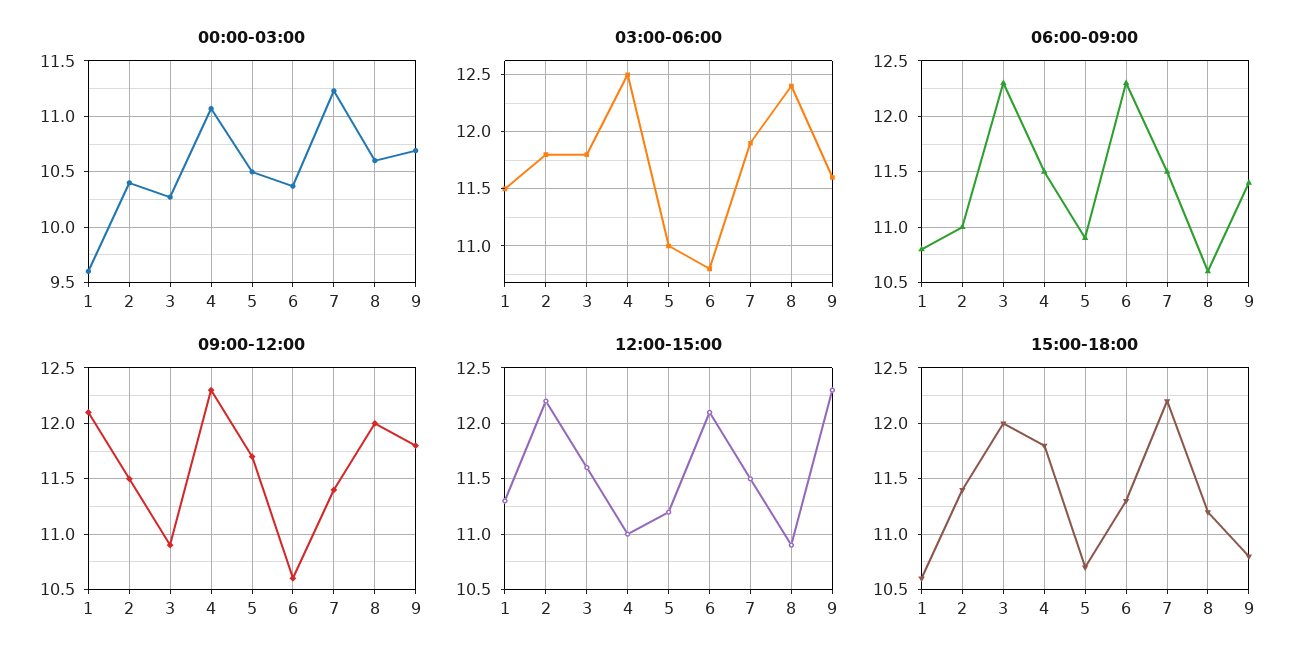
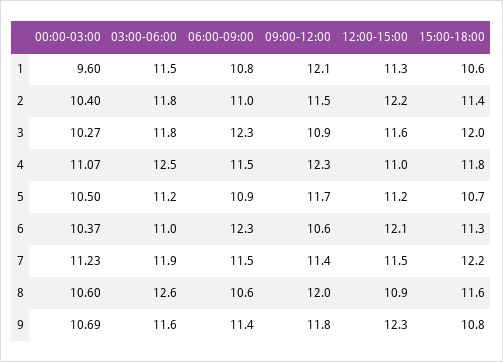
  {
    "00:00-03:00": {
      "1": 9.6,
      "2": 10.4,
      "3": 10.27,
      "4": 11.07,
      "5": 10.5,
      "6": 10.37,
      "7": 11.23,
      "8": 10.6,
      "9": 10.69
    },
    "03:00-06:00": {
      "1": 11.5,
      "2": 11.8,
      "3": 11.8,
      "4": 12.5,
-     "5": 11,
+     "5": 11.2,
-     "6": 10.8,
+     "6": 11,
      "7": 11.9,
-     "8": 12.4,
+     "8": 12.6,
      "9": 11.6
    },
    "06:00-09:00": {
      "1": 10.8,
      "2": 11,
      "3": 12.3,
      "4": 11.5,
      "5": 10.9,
      "6": 12.3,
      "7": 11.5,
      "8": 10.6,
      "9": 11.4
    },
    "09:00-12:00": {
      "1": 12.1,
      "2": 11.5,
      "3": 10.9,
      "4": 12.3,
      "5": 11.7,
      "6": 10.6,
      "7": 11.4,
      "8": 12,
      "9": 11.8
    },
    "12:00-15:00": {
      "1": 11.3,
      "2": 12.2,
      "3": 11.6,
      "4": 11,
      "5": 11.2,
      "6": 12.1,
      "7": 11.5,
      "8": 10.9,
      "9": 12.3
    },
    "15:00-18:00": {
      "1": 10.6,
      "2": 11.4,
      "3": 12,
      "4": 11.8,
      "5": 10.7,
      "6": 11.3,
      "7": 12.2,
-     "8": 11.2,
+     "8": 11.6,
      "9": 10.8
    }
  }

